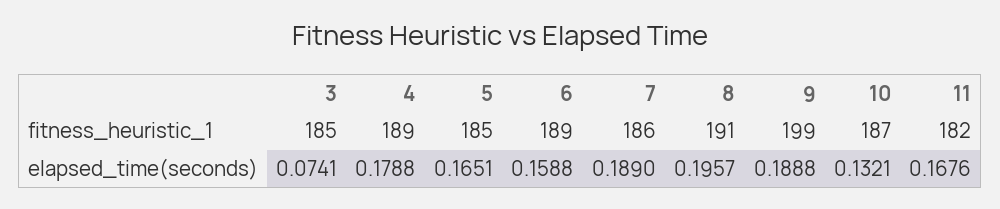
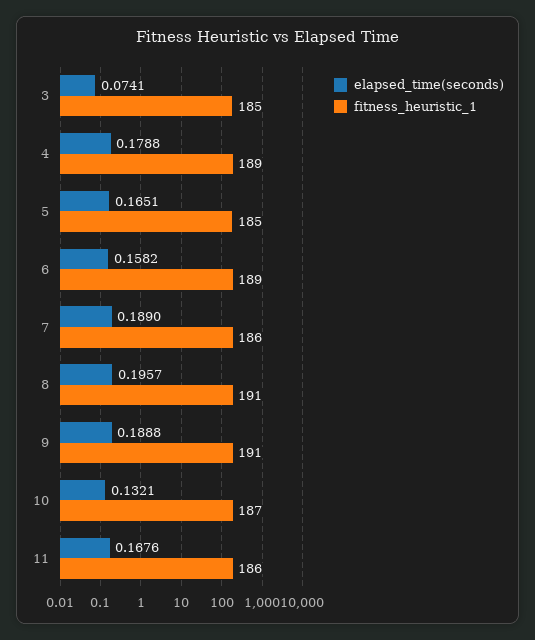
  {
    "fitness_heuristic_1": {
      "3": 185,
      "4": 189,
      "5": 185,
      "6": 189,
      "7": 186,
      "8": 191,
-     "9": 199,
+     "9": 191,
      "10": 187,
-     "11": 182
+     "11": 186
    },
    "elapsed_time(seconds)": {
      "3": 0.0741,
      "4": 0.1788,
      "5": 0.1651,
-     "6": 0.1588,
+     "6": 0.1582,
      "7": 0.189,
      "8": 0.1957,
      "9": 0.1888,
      "10": 0.1321,
      "11": 0.1676
    }
  }

